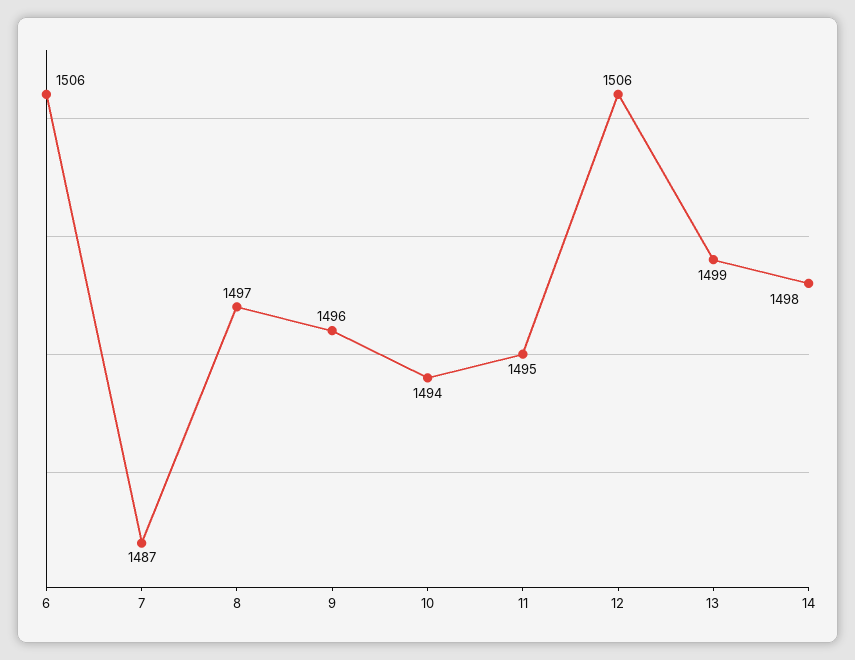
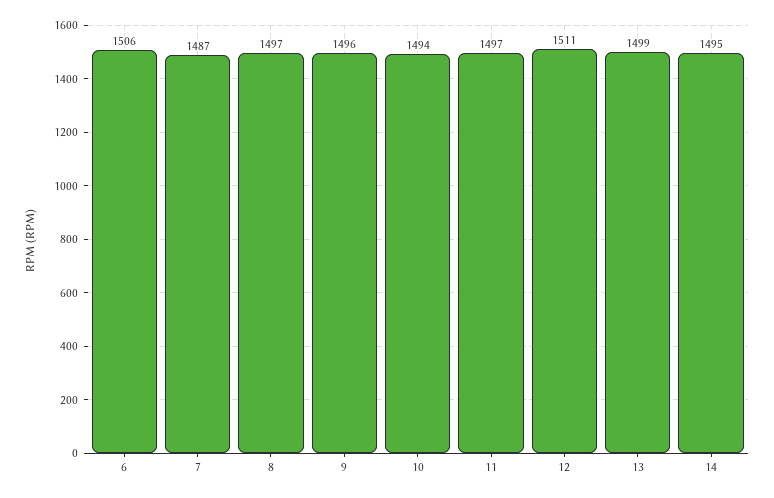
  {
    "6": 1506,
    "7": 1487,
    "8": 1497,
    "9": 1496,
    "10": 1494,
-   "11": 1495,
+   "11": 1497,
-   "12": 1506,
+   "12": 1511,
    "13": 1499,
-   "14": 1498
+   "14": 1495
  }

